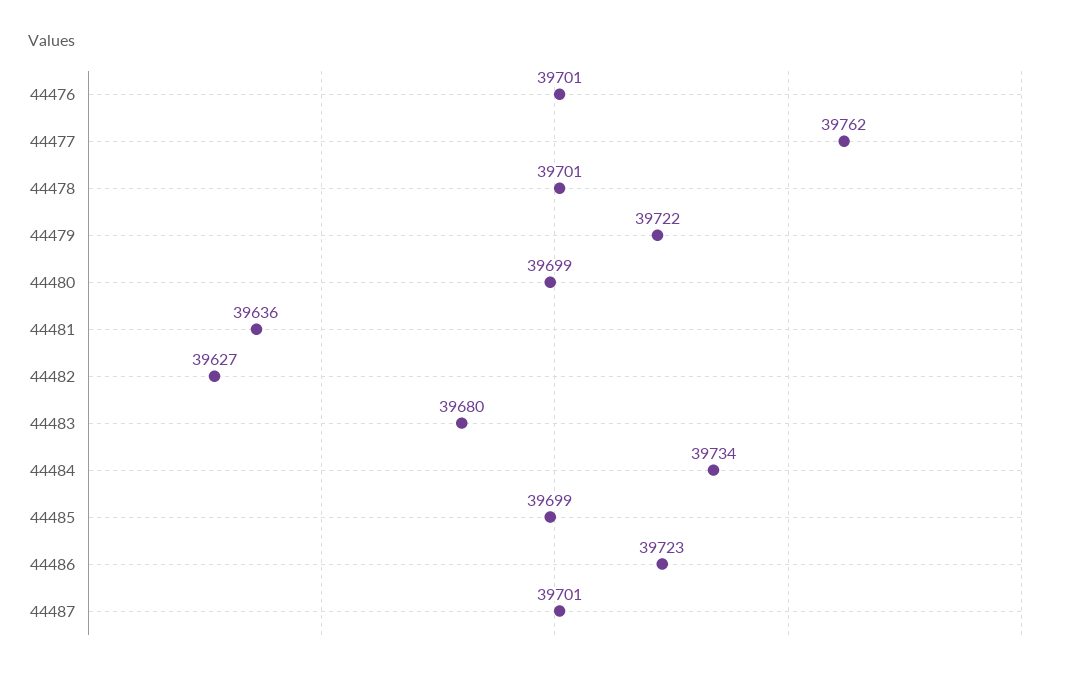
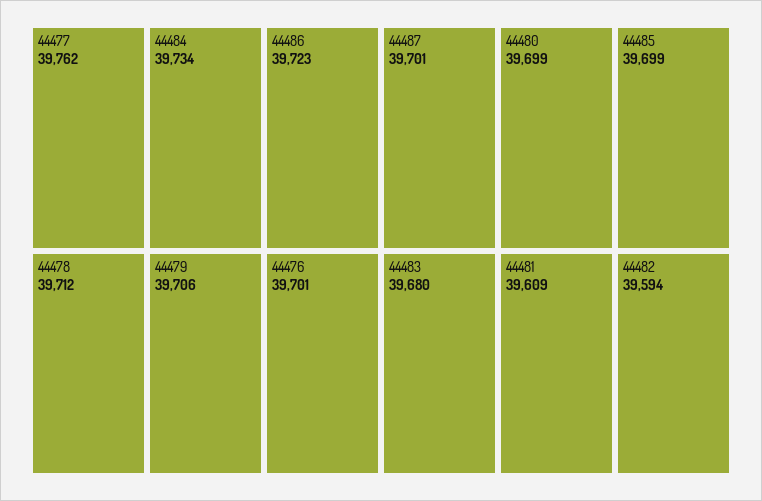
  {
    "44476": 39701,
    "44477": 39762,
-   "44478": 39701,
+   "44478": 39712,
-   "44479": 39722,
+   "44479": 39706,
    "44480": 39699,
-   "44481": 39636,
+   "44481": 39609,
-   "44482": 39627,
+   "44482": 39594,
    "44483": 39680,
    "44484": 39734,
    "44485": 39699,
    "44486": 39723,
    "44487": 39701
  }

